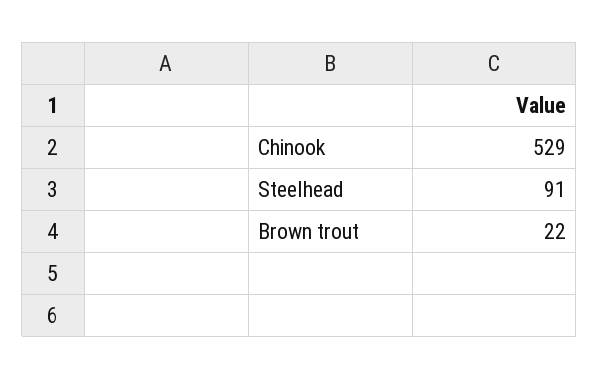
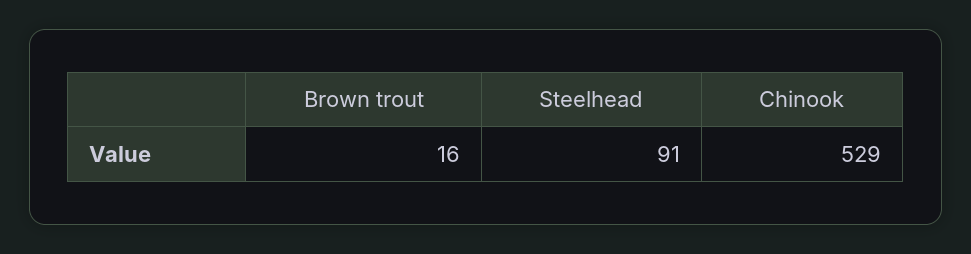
  {
    "Chinook": 529,
    "Steelhead": 91,
-   "Brown trout": 22
+   "Brown trout": 16
  }

